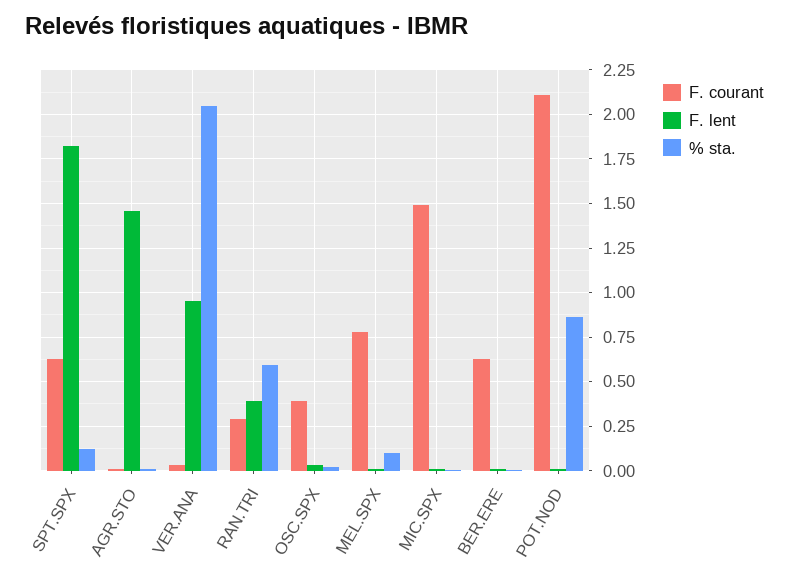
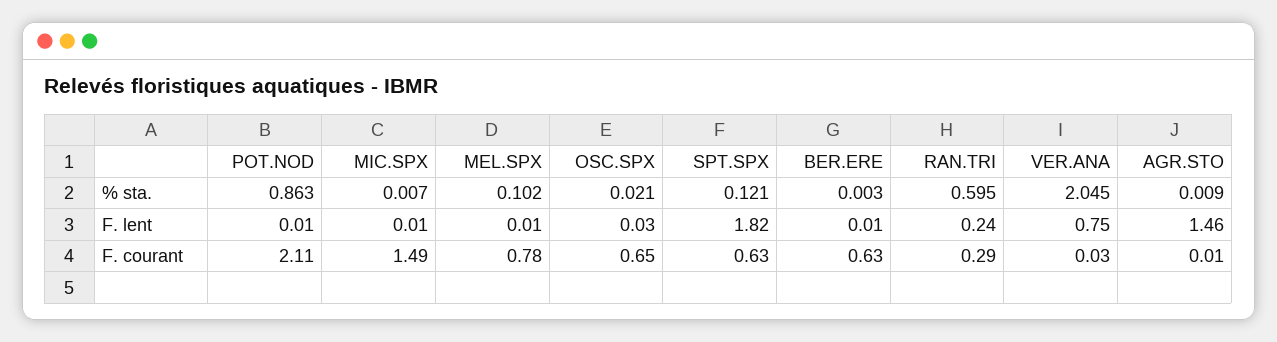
  {
    "F. courant": {
      "SPT.SPX": 0.63,
      "AGR.STO": 0.01,
      "VER.ANA": 0.03,
      "RAN.TRI": 0.29,
-     "OSC.SPX": 0.4,
+     "OSC.SPX": 0.65,
      "MEL.SPX": 0.78,
      "MIC.SPX": 1.49,
      "BER.ERE": 0.63,
      "POT.NOD": 2.11
    },
    "F. lent": {
      "SPT.SPX": 1.82,
      "AGR.STO": 1.46,
-     "VER.ANA": 0.95,
+     "VER.ANA": 0.75,
-     "RAN.TRI": 0.4,
+     "RAN.TRI": 0.24,
      "OSC.SPX": 0.03,
      "MEL.SPX": 0.01,
      "MIC.SPX": 0.01,
      "BER.ERE": 0.01,
      "POT.NOD": 0.01
    },
    "% sta.": {
      "SPT.SPX": 0.121,
      "AGR.STO": 0.009,
      "VER.ANA": 2.045,
      "RAN.TRI": 0.595,
      "OSC.SPX": 0.021,
      "MEL.SPX": 0.102,
      "MIC.SPX": 0.007,
      "BER.ERE": 0.003,
      "POT.NOD": 0.863
    }
  }

